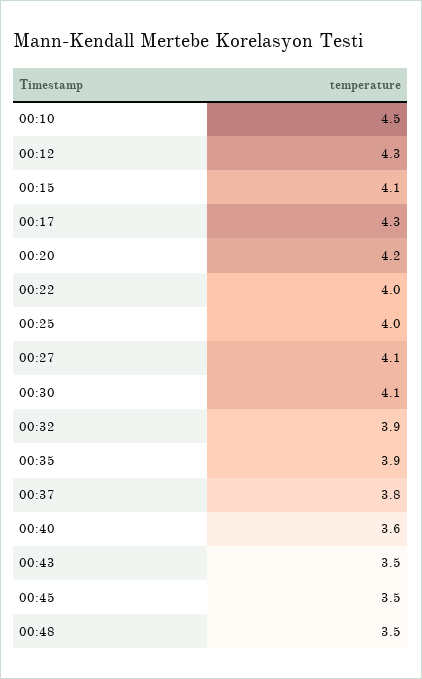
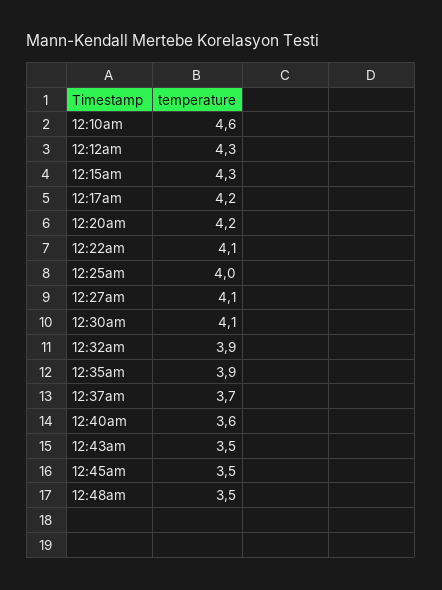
  {
-   "00:10": 4.5,
+   "00:10": 4.6,
    "00:12": 4.3,
-   "00:15": 4.1,
+   "00:15": 4.3,
-   "00:17": 4.3,
+   "00:17": 4.2,
    "00:20": 4.2,
-   "00:22": 4,
+   "00:22": 4.1,
    "00:25": 4,
    "00:27": 4.1,
    "00:30": 4.1,
    "00:32": 3.9,
    "00:35": 3.9,
-   "00:37": 3.8,
+   "00:37": 3.7,
    "00:40": 3.6,
    "00:43": 3.5,
    "00:45": 3.5,
    "00:48": 3.5
  }

